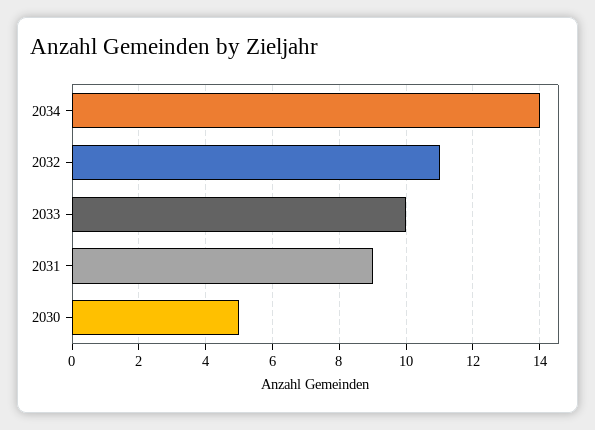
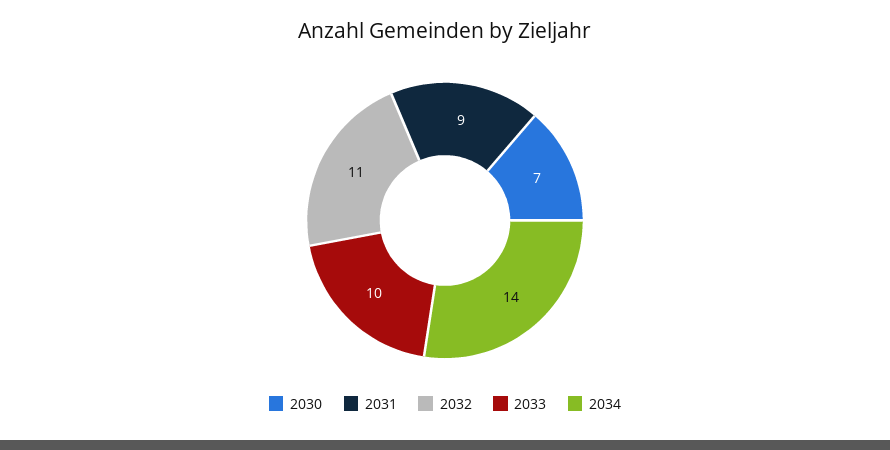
  {
    "2034": 14,
    "2032": 11,
    "2033": 10,
    "2031": 9,
-   "2030": 5
+   "2030": 7
  }

